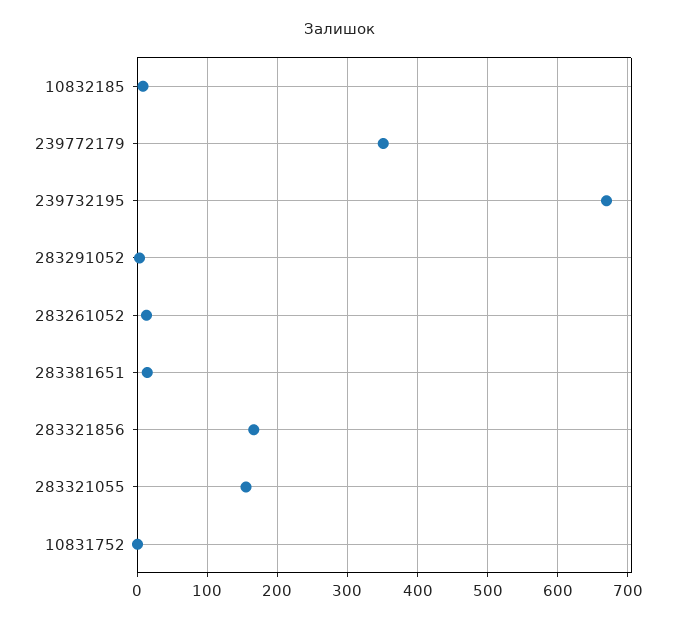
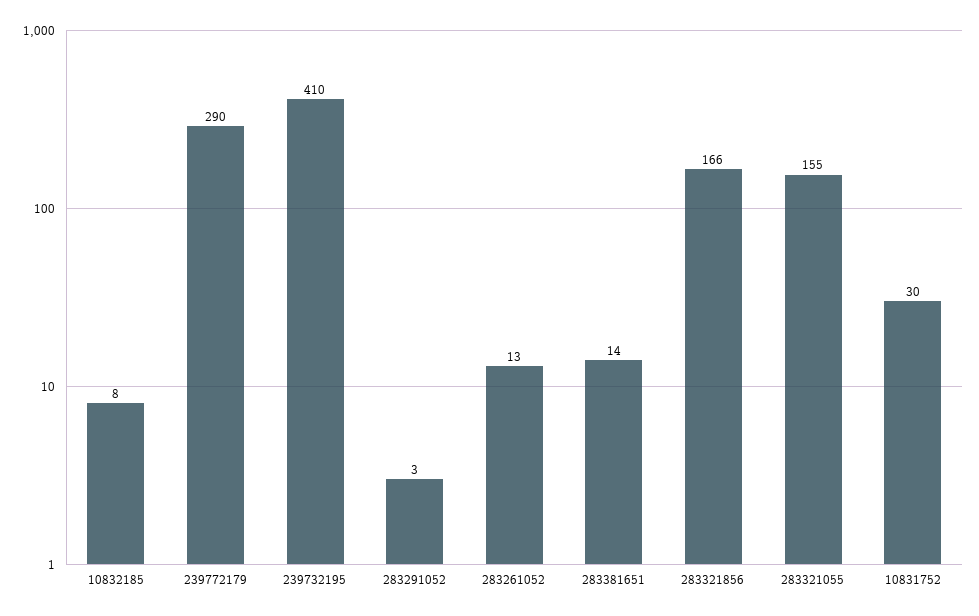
  {
    "10832185": 8,
-   "239772179": 350,
+   "239772179": 290,
-   "239732195": 670,
+   "239732195": 410,
    "283291052": 3,
    "283261052": 13,
    "283381651": 14,
    "283321856": 166,
    "283321055": 155,
-   "10831752": 0
+   "10831752": 30
  }

